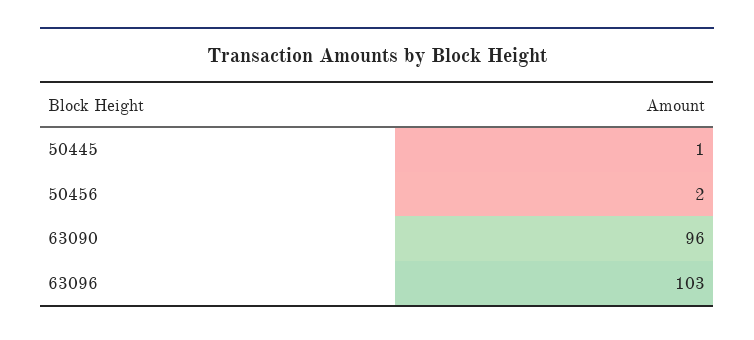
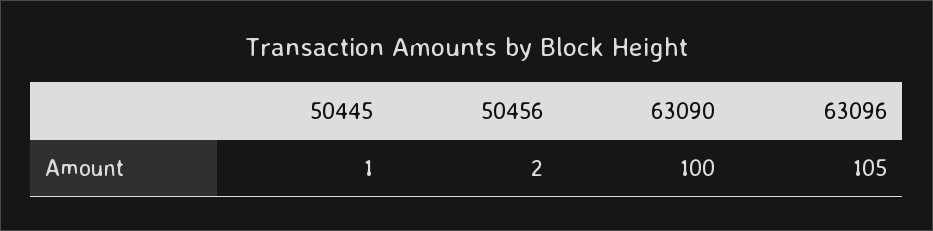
  {
    "50445": 1,
    "50456": 2,
-   "63090": 96,
+   "63090": 100,
-   "63096": 103
+   "63096": 105
  }

